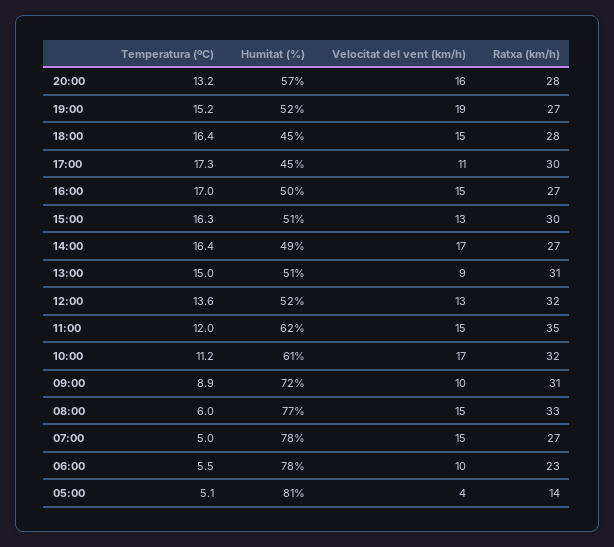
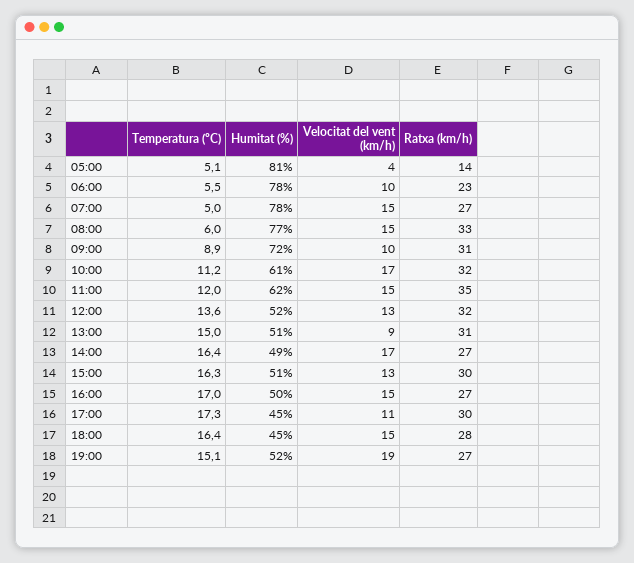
  {
    "Temperatura (ºC)": {
-     "20:00": 13.2,
-     "19:00": 15.2,
+     "19:00": 15.1,
      "18:00": 16.4,
      "17:00": 17.3,
      "16:00": 17,
      "15:00": 16.3,
      "14:00": 16.4,
      "13:00": 15,
      "12:00": 13.6,
      "11:00": 12,
      "10:00": 11.2,
      "09:00": 8.9,
      "08:00": 6,
      "07:00": 5,
      "06:00": 5.5,
      "05:00": 5.1
    },
    "Humitat (%)": {
-     "20:00": 57,
      "19:00": 52,
      "18:00": 45,
      "17:00": 45,
      "16:00": 50,
      "15:00": 51,
      "14:00": 49,
      "13:00": 51,
      "12:00": 52,
      "11:00": 62,
      "10:00": 61,
      "09:00": 72,
      "08:00": 77,
      "07:00": 78,
      "06:00": 78,
      "05:00": 81
    },
    "Velocitat del vent (km/h)": {
-     "20:00": 16,
      "19:00": 19,
      "18:00": 15,
      "17:00": 11,
      "16:00": 15,
      "15:00": 13,
      "14:00": 17,
      "13:00": 9,
      "12:00": 13,
      "11:00": 15,
      "10:00": 17,
      "09:00": 10,
      "08:00": 15,
      "07:00": 15,
      "06:00": 10,
      "05:00": 4
    },
    "Ratxa (km/h)": {
-     "20:00": 28,
      "19:00": 27,
      "18:00": 28,
      "17:00": 30,
      "16:00": 27,
      "15:00": 30,
      "14:00": 27,
      "13:00": 31,
      "12:00": 32,
      "11:00": 35,
      "10:00": 32,
      "09:00": 31,
      "08:00": 33,
      "07:00": 27,
      "06:00": 23,
      "05:00": 14
    }
  }

